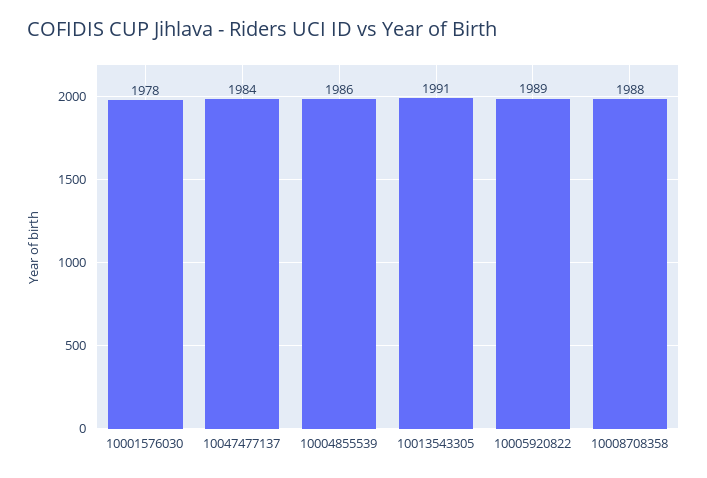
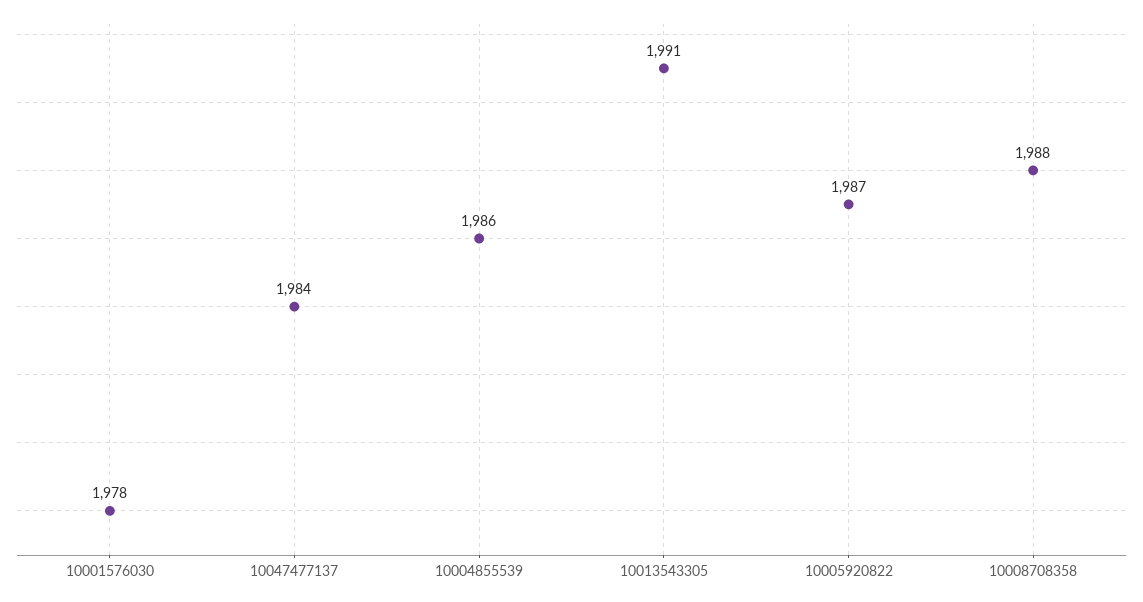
  {
    "10001576030": 1978,
    "10047477137": 1984,
    "10004855539": 1986,
    "10013543305": 1991,
-   "10005920822": 1989,
+   "10005920822": 1987,
    "10008708358": 1988
  }

